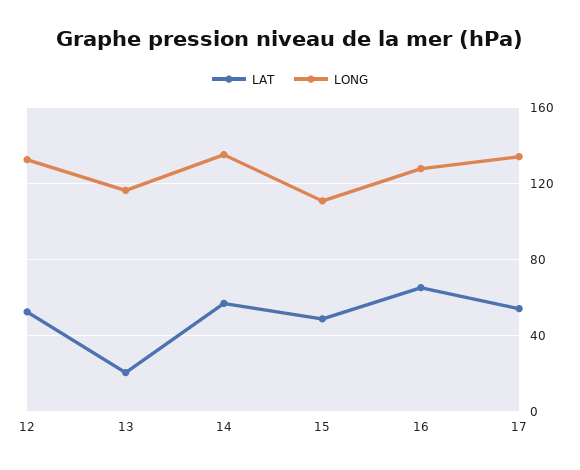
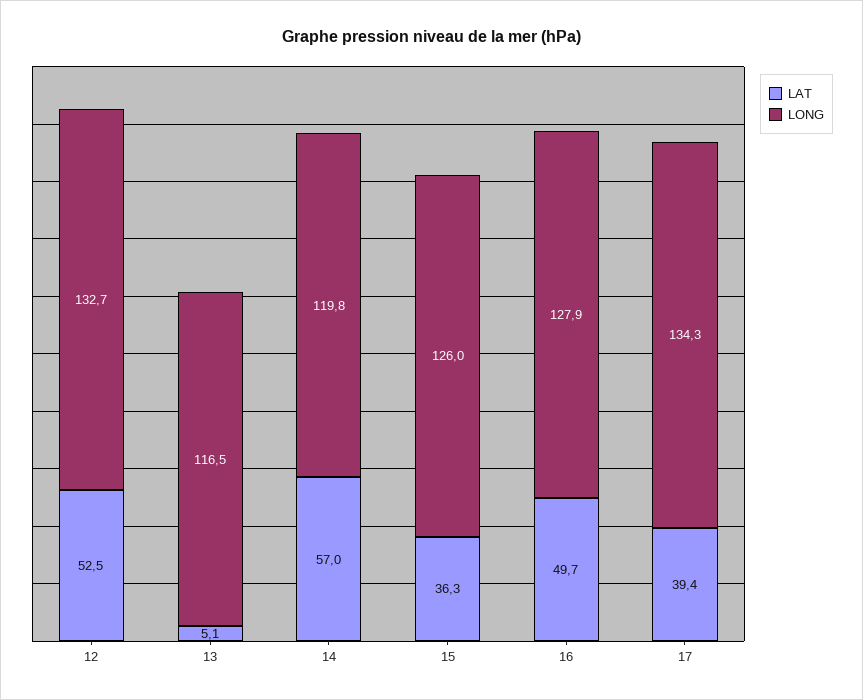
  {
    "LAT": {
      "12": 52.5,
-     "13": 20,
+     "13": 5.1,
      "14": 57,
-     "15": 50,
+     "15": 36.3,
-     "16": 65,
+     "16": 49.7,
-     "17": 55
+     "17": 39.4
    },
    "LONG": {
      "12": 132.7,
      "13": 116.5,
-     "14": 135,
+     "14": 119.8,
-     "15": 110,
+     "15": 126,
      "16": 127.9,
      "17": 134.3
    }
  }

